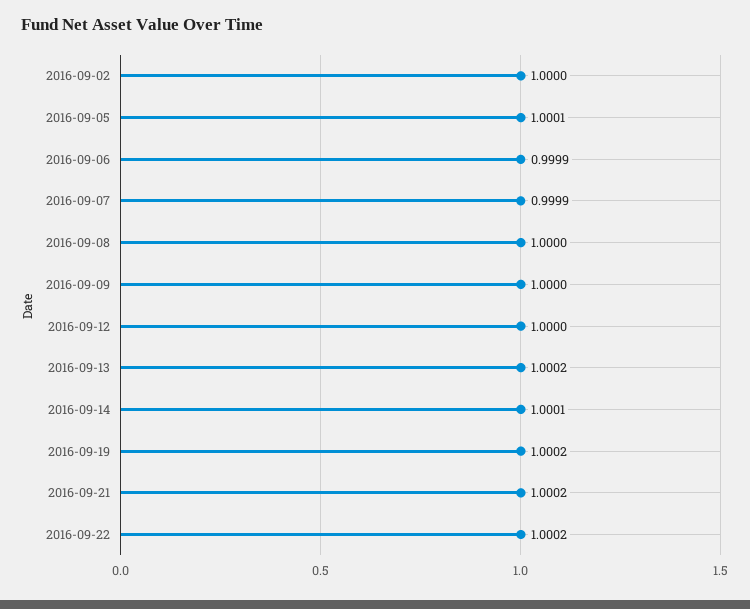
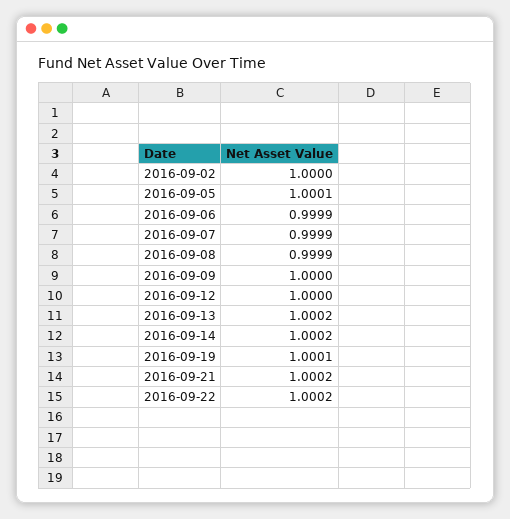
  {
    "2016-09-02": 1,
    "2016-09-05": 1.0001,
    "2016-09-06": 0.9999,
    "2016-09-07": 0.9999,
-   "2016-09-08": 1,
+   "2016-09-08": 0.9999,
    "2016-09-09": 1,
    "2016-09-12": 1,
    "2016-09-13": 1.0002,
-   "2016-09-14": 1.0001,
+   "2016-09-14": 1.0002,
-   "2016-09-19": 1.0002,
+   "2016-09-19": 1.0001,
    "2016-09-21": 1.0002,
    "2016-09-22": 1.0002
  }

